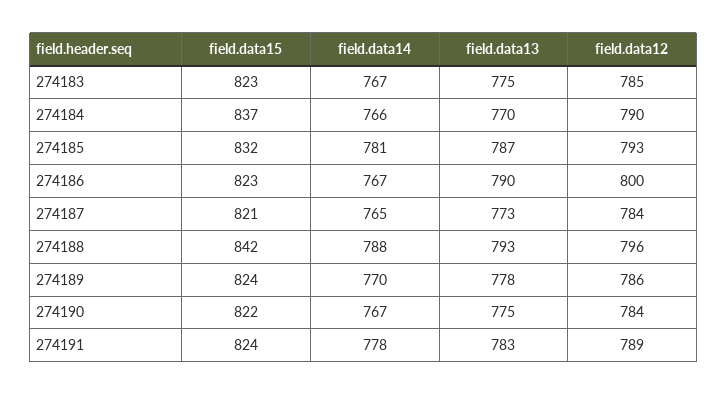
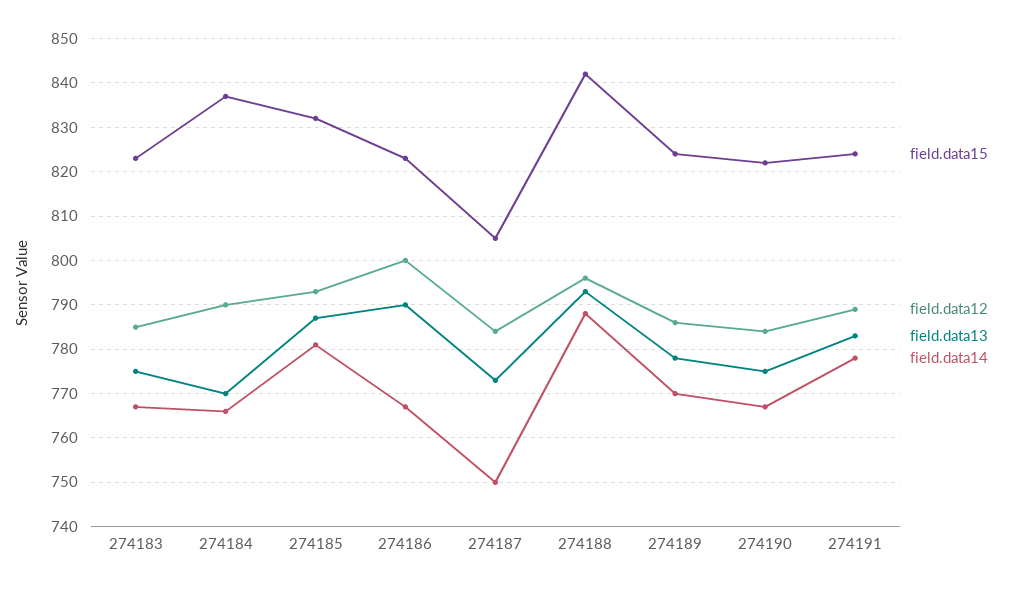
  {
    "field.data15": {
      "274183": 823,
      "274184": 837,
      "274185": 832,
      "274186": 823,
-     "274187": 821,
+     "274187": 805,
      "274188": 842,
      "274189": 824,
      "274190": 822,
      "274191": 824
    },
    "field.data14": {
      "274183": 767,
      "274184": 766,
      "274185": 781,
      "274186": 767,
-     "274187": 765,
+     "274187": 750,
      "274188": 788,
      "274189": 770,
      "274190": 767,
      "274191": 778
    },
    "field.data13": {
      "274183": 775,
      "274184": 770,
      "274185": 787,
      "274186": 790,
      "274187": 773,
      "274188": 793,
      "274189": 778,
      "274190": 775,
      "274191": 783
    },
    "field.data12": {
      "274183": 785,
      "274184": 790,
      "274185": 793,
      "274186": 800,
      "274187": 784,
      "274188": 796,
      "274189": 786,
      "274190": 784,
      "274191": 789
    }
  }

